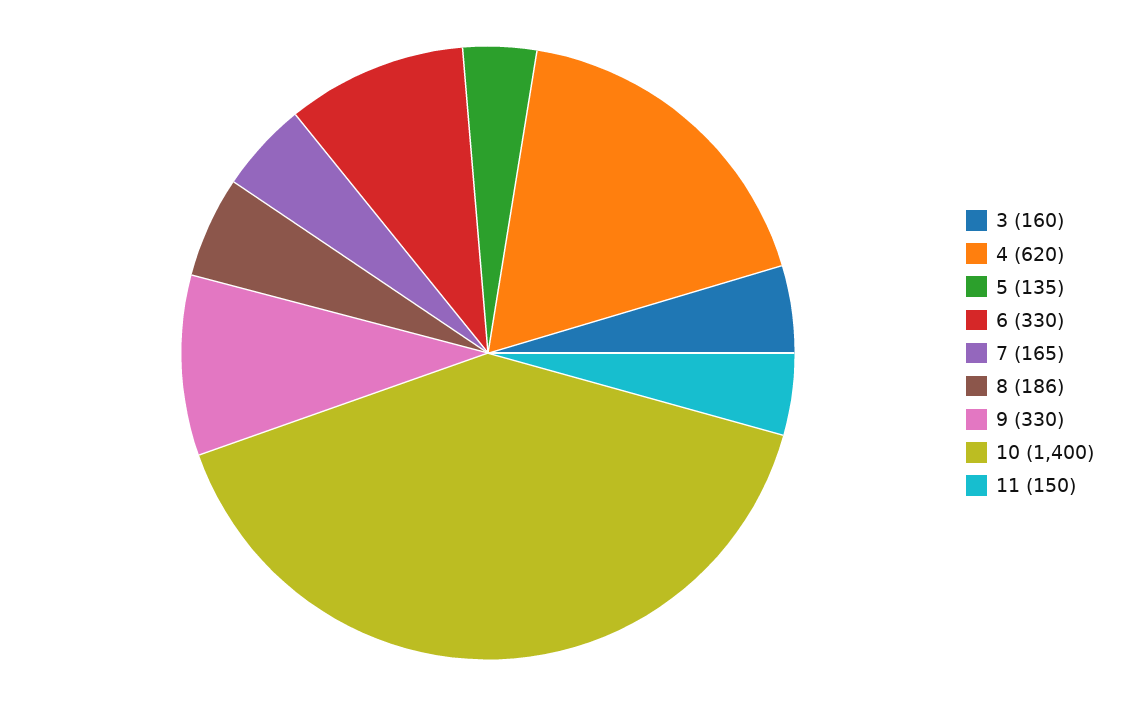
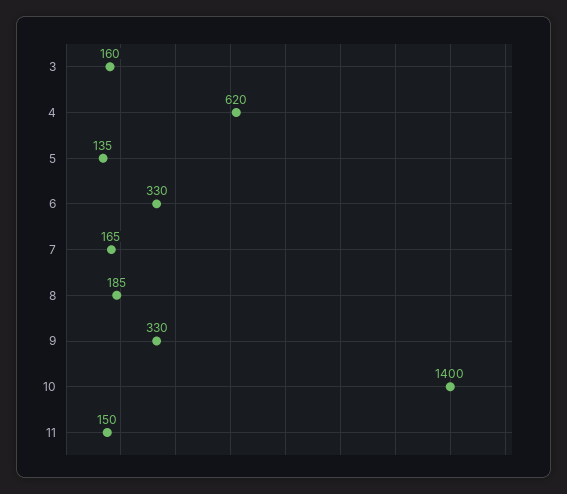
  {
    "3": 160,
    "4": 620,
    "5": 135,
    "6": 330,
    "7": 165,
-   "8": 186,
+   "8": 185,
    "9": 330,
    "10": 1400,
    "11": 150
  }

